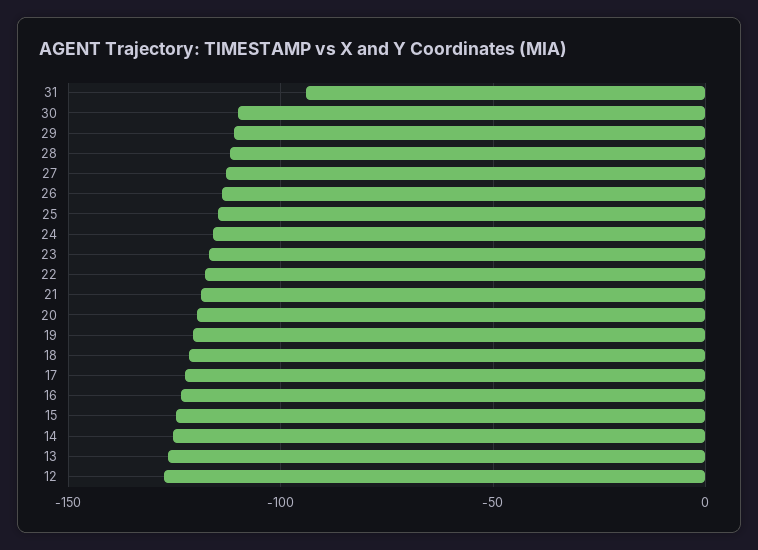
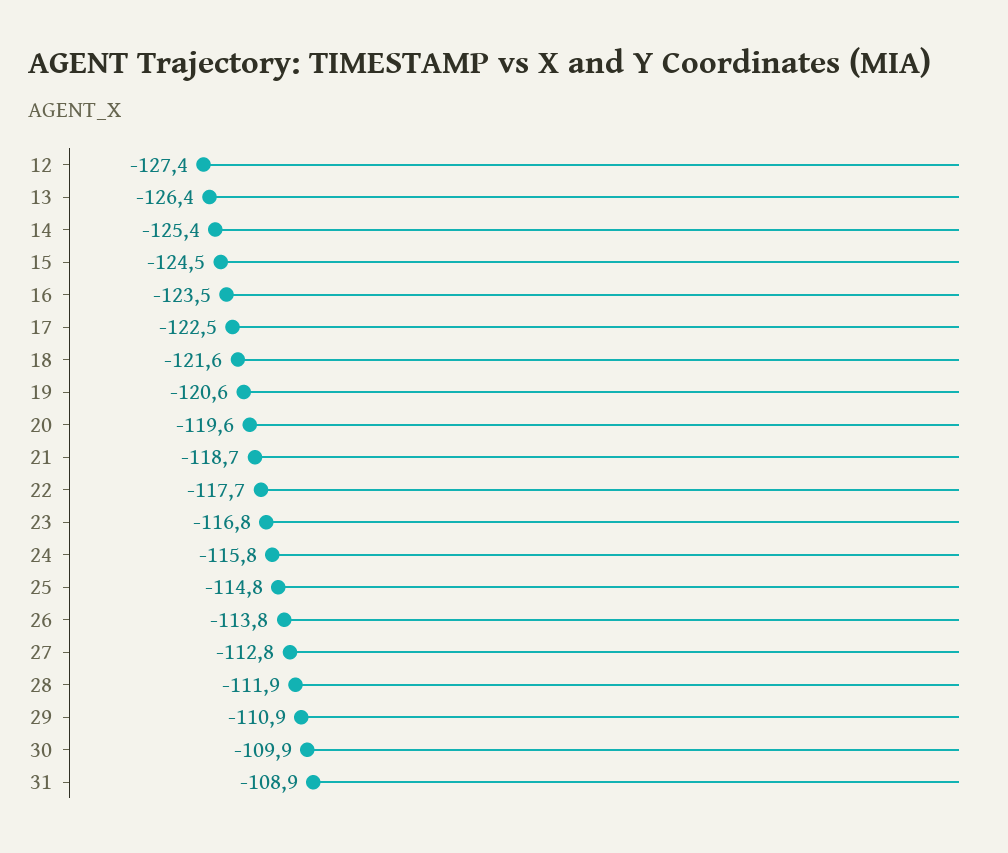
  {
-   "31": -95,
+   "31": -108.9,
    "30": -109.9,
    "29": -110.9,
    "28": -111.9,
    "27": -112.8,
    "26": -113.8,
    "25": -114.8,
    "24": -115.8,
    "23": -116.8,
    "22": -117.7,
    "21": -118.7,
    "20": -119.6,
    "19": -120.6,
    "18": -121.6,
    "17": -122.5,
    "16": -123.5,
    "15": -124.5,
    "14": -125.4,
    "13": -126.4,
    "12": -127.4
  }

